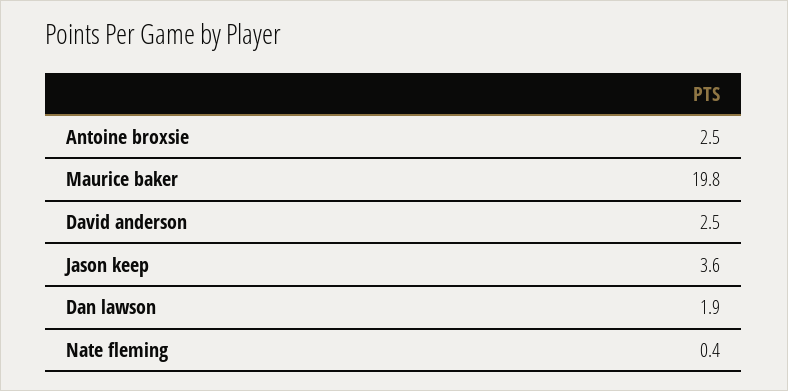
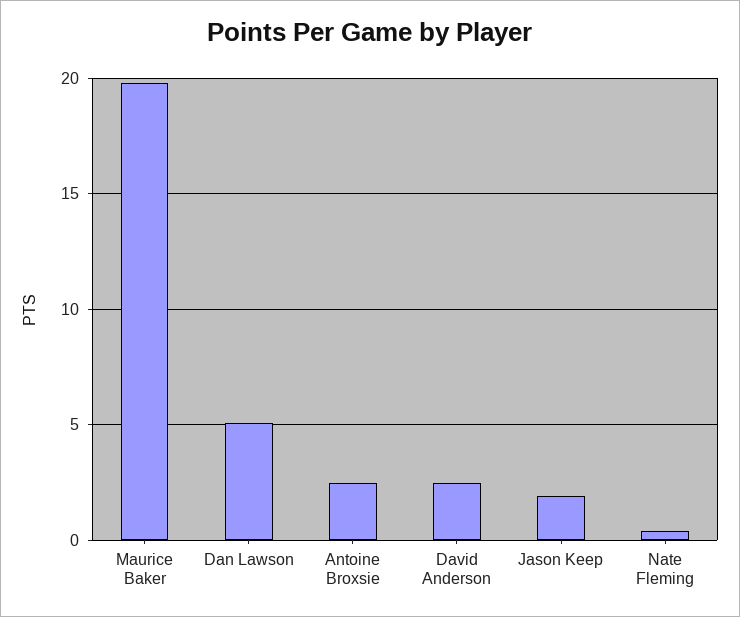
  {
    "Antoine broxsie": 2.5,
    "Maurice baker": 19.8,
    "David anderson": 2.5,
-   "Jason keep": 3.6,
+   "Jason keep": 2,
-   "Dan lawson": 1.9,
+   "Dan lawson": 5,
    "Nate fleming": 0.4
  }

